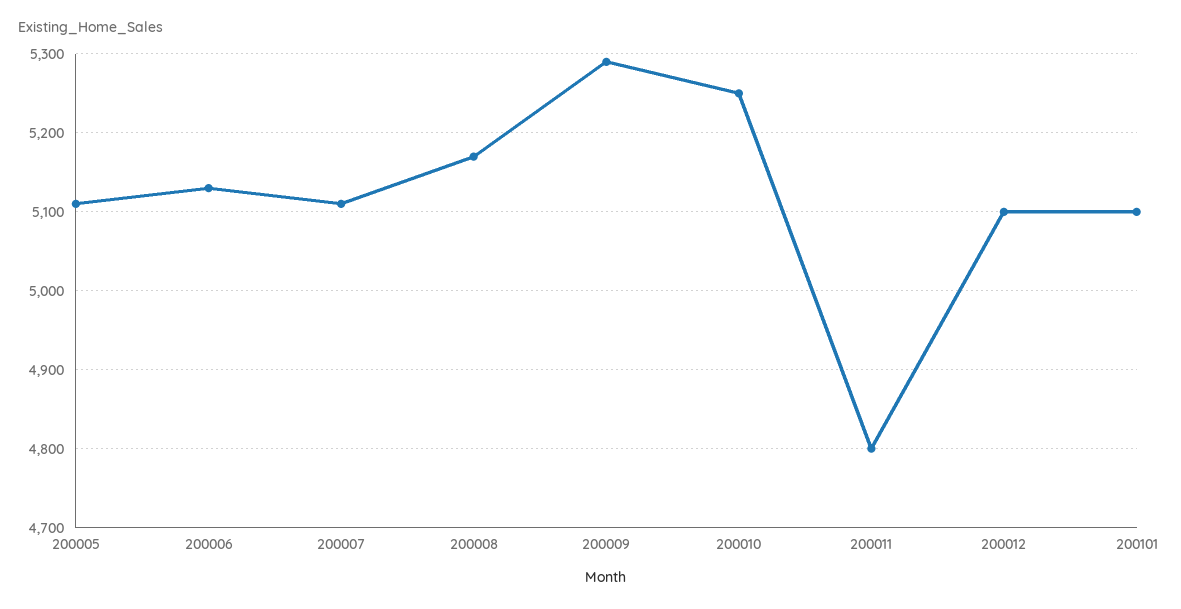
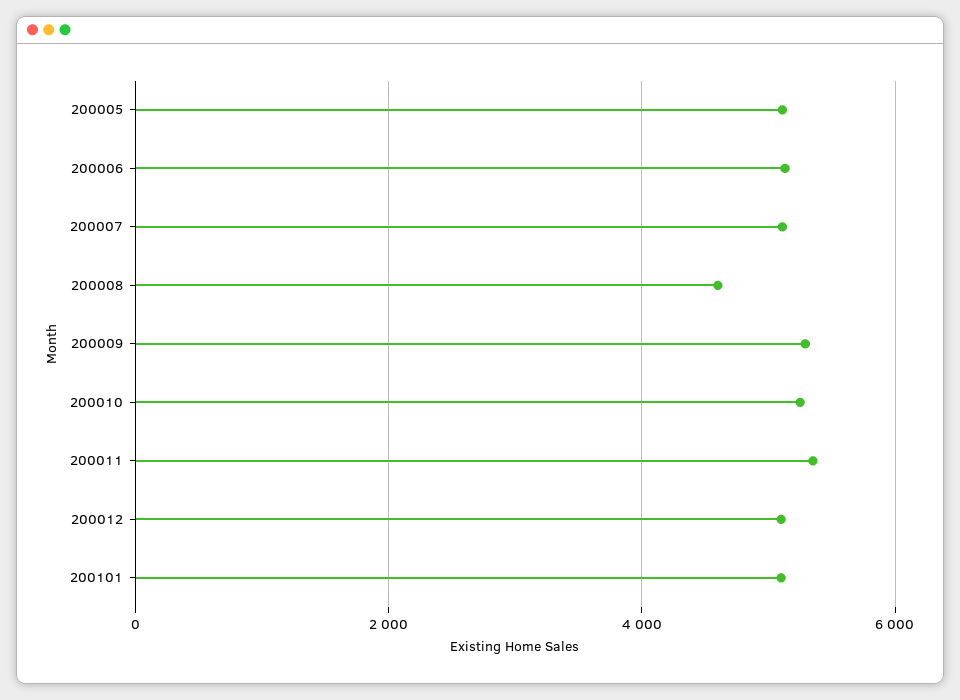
  {
    "200005": 5110,
    "200006": 5130,
    "200007": 5110,
-   "200008": 5170,
+   "200008": 4600,
    "200009": 5290,
    "200010": 5250,
-   "200011": 4800,
+   "200011": 5400,
    "200012": 5100,
    "200101": 5100
  }

